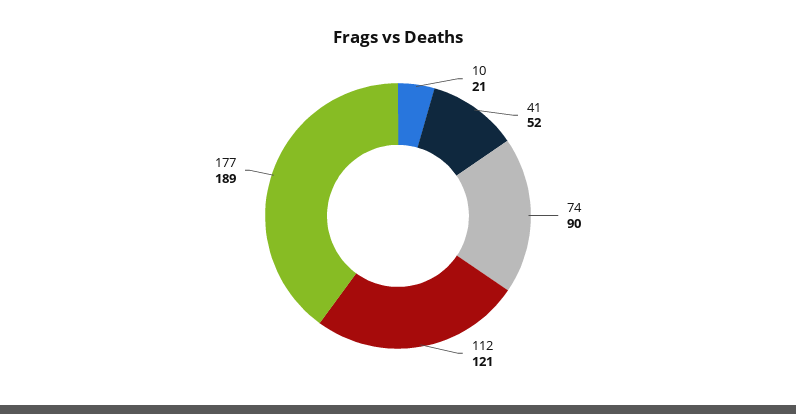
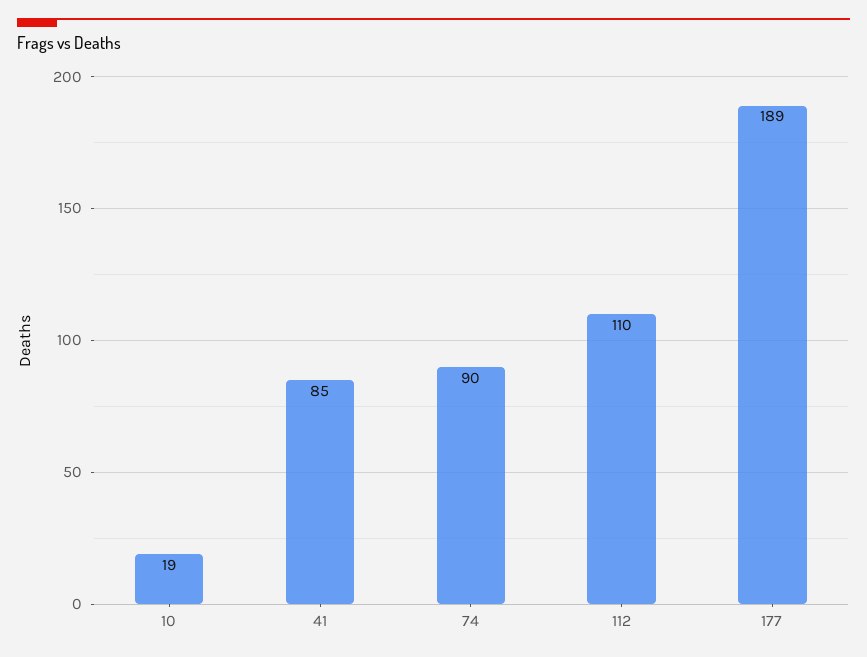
  {
-   "10": 21,
+   "10": 19,
-   "41": 52,
+   "41": 85,
    "74": 90,
-   "112": 121,
+   "112": 110,
    "177": 189
  }

